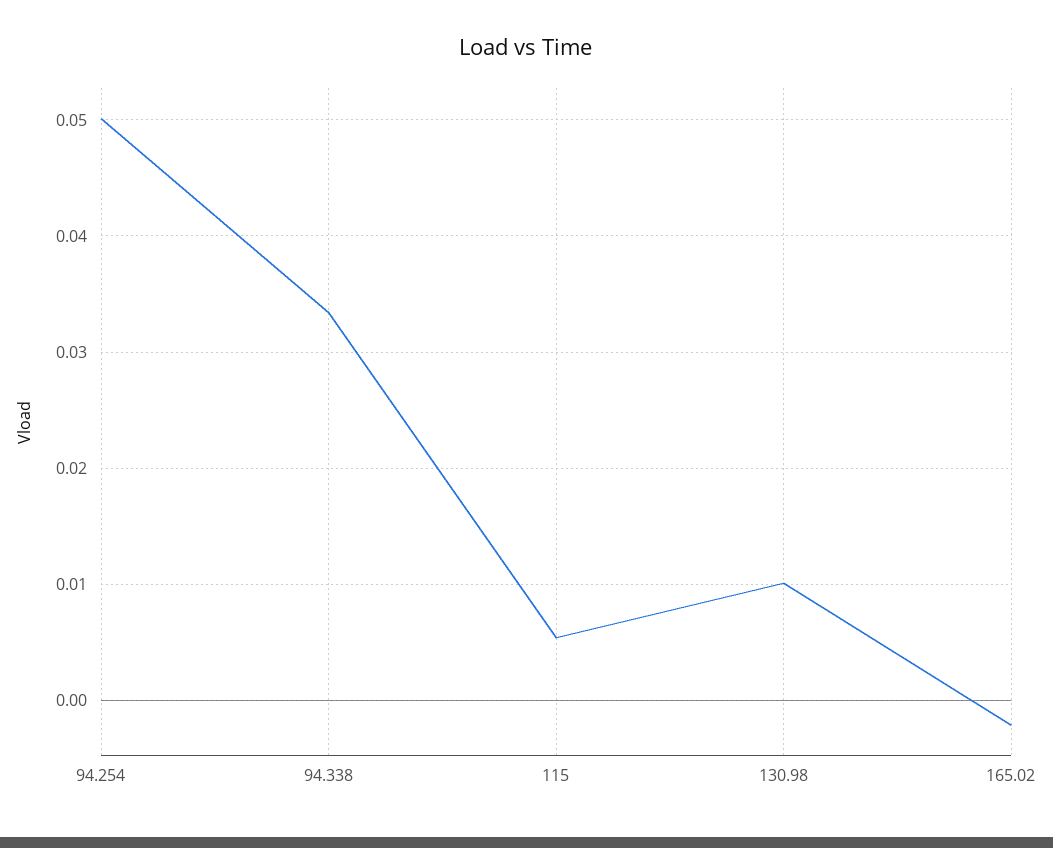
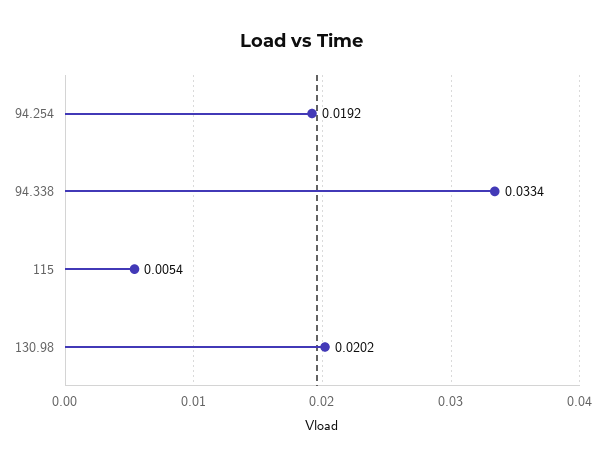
  {
-   "94.254": 0.05,
+   "94.254": 0.0192,
    "94.338": 0.0334,
    "115": 0.0054,
-   "130.98": 0.01,
+   "130.98": 0.0202
-   "165.02": -0.002
  }

